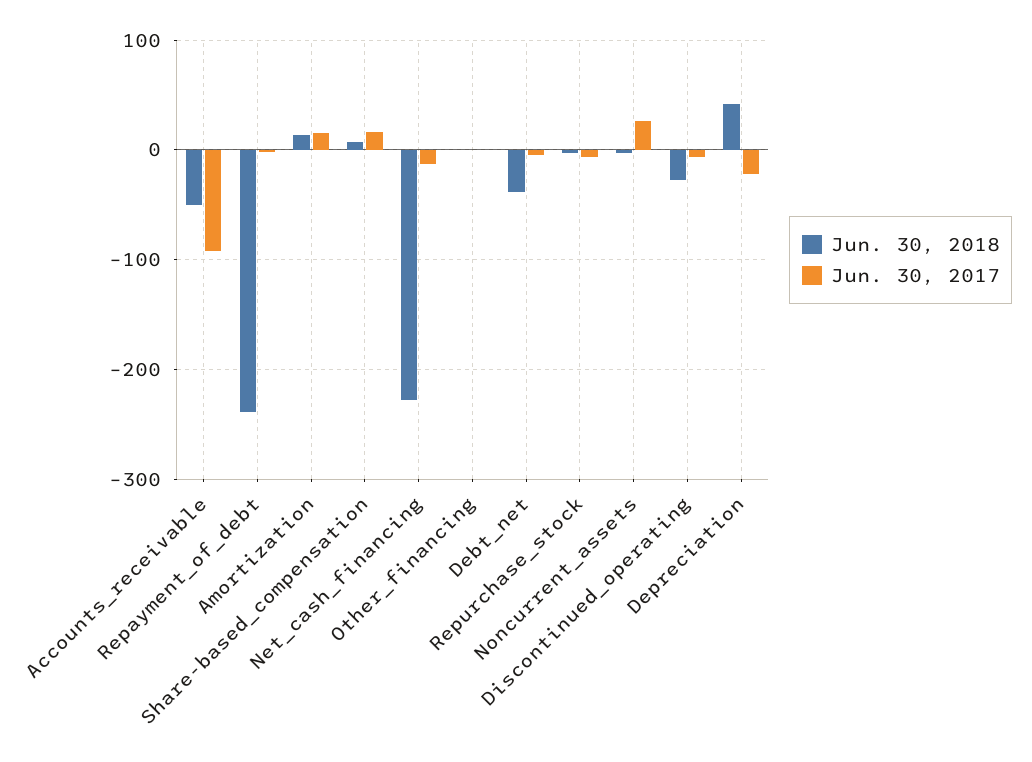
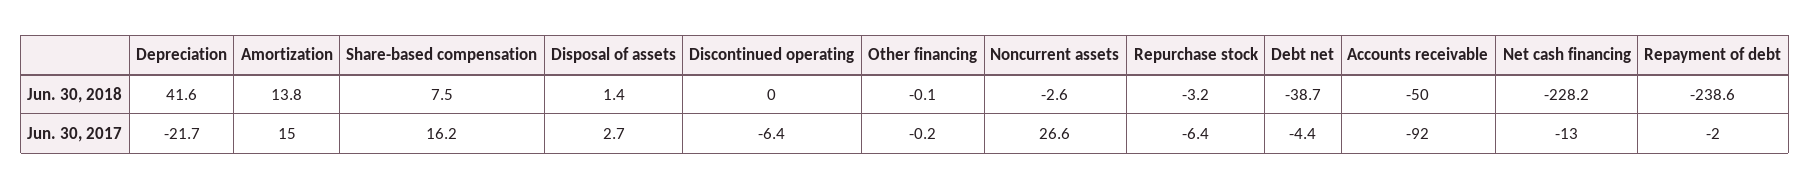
  {
    "Jun. 30, 2018": {
      "Accounts_receivable": -50,
      "Repayment_of_debt": -238.6,
      "Amortization": 13.8,
      "Share-based_compensation": 7.5,
      "Net_cash_financing": -228.2,
      "Other_financing": -0.1,
      "Debt_net": -38.7,
      "Repurchase_stock": -3.2,
      "Noncurrent_assets": -2.6,
-     "Discontinued_operating": -30,
+     "Discontinued_operating": 0,
-     "Depreciation": 41.6
+     "Depreciation": 41.6,
+     "Disposal of assets": 1.4
    },
    "Jun. 30, 2017": {
      "Accounts_receivable": -92,
      "Repayment_of_debt": -2,
      "Amortization": 15,
      "Share-based_compensation": 16.2,
      "Net_cash_financing": -13,
      "Other_financing": -0.2,
      "Debt_net": -4.4,
      "Repurchase_stock": -6.4,
      "Noncurrent_assets": 26.6,
      "Discontinued_operating": -6.4,
-     "Depreciation": -21.7
+     "Depreciation": -21.7,
+     "Disposal of assets": 2.7
    }
  }

